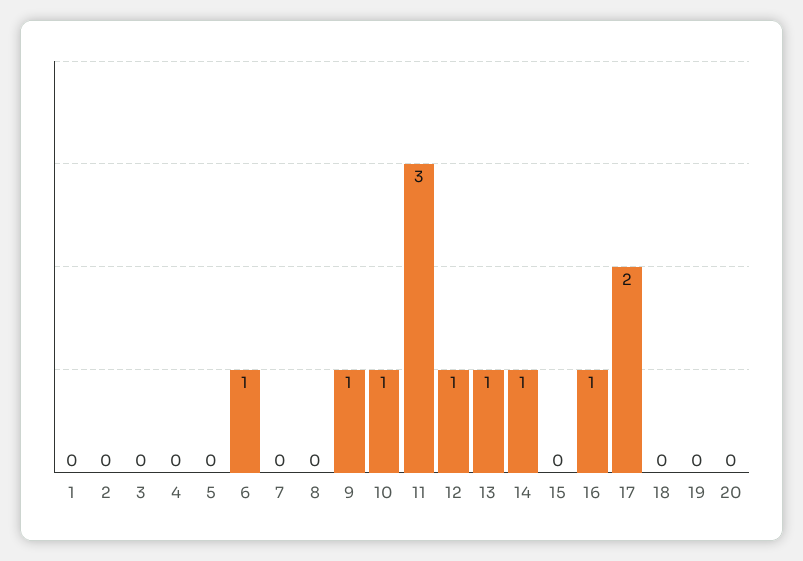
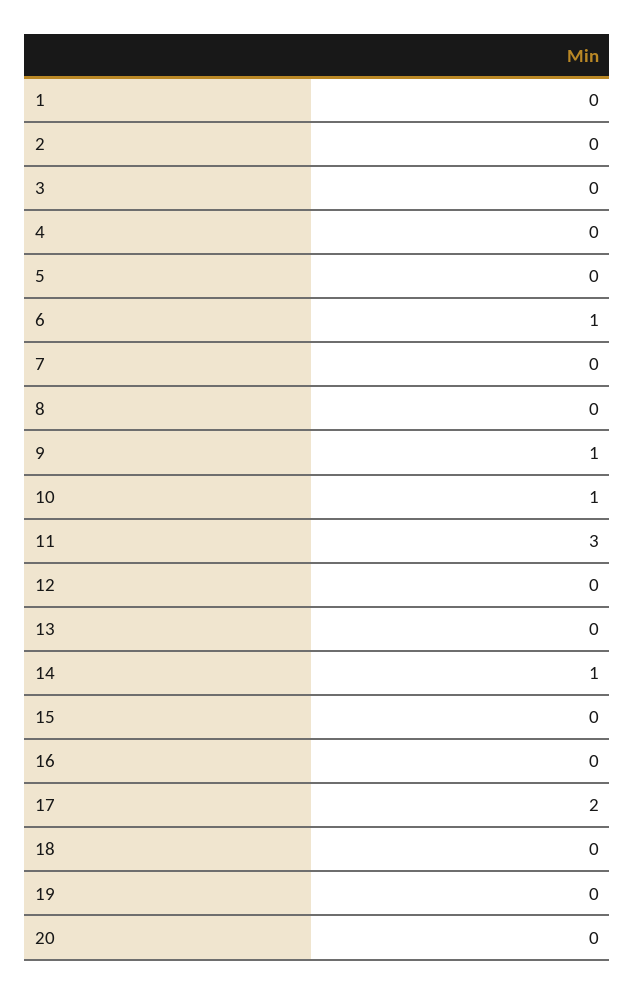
  {
    "1": 0,
    "2": 0,
    "3": 0,
    "4": 0,
    "5": 0,
    "6": 1,
    "7": 0,
    "8": 0,
    "9": 1,
    "10": 1,
    "11": 3,
-   "12": 1,
+   "12": 0,
-   "13": 1,
+   "13": 0,
    "14": 1,
    "15": 0,
-   "16": 1,
+   "16": 0,
    "17": 2,
    "18": 0,
    "19": 0,
    "20": 0
  }

